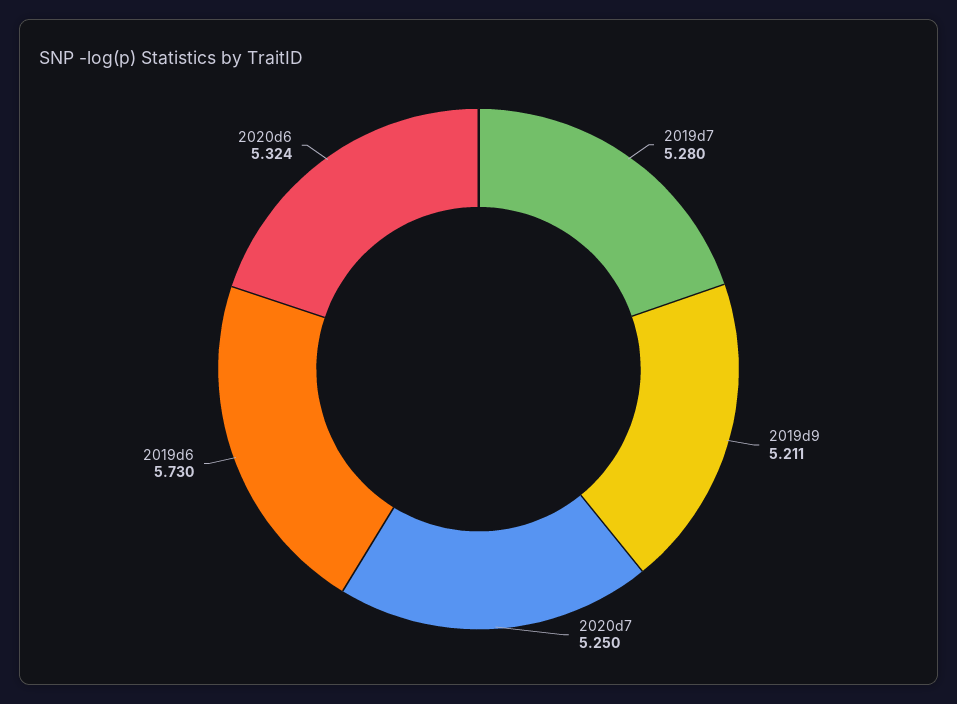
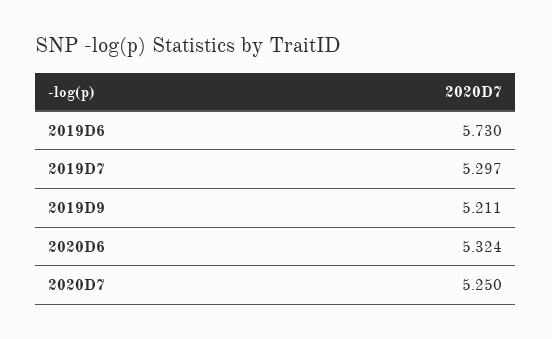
  {
-   "2019d7": 5.28,
+   "2019d7": 5.297,
    "2019d9": 5.211,
    "2020d7": 5.25,
    "2019d6": 5.73,
    "2020d6": 5.324
  }

